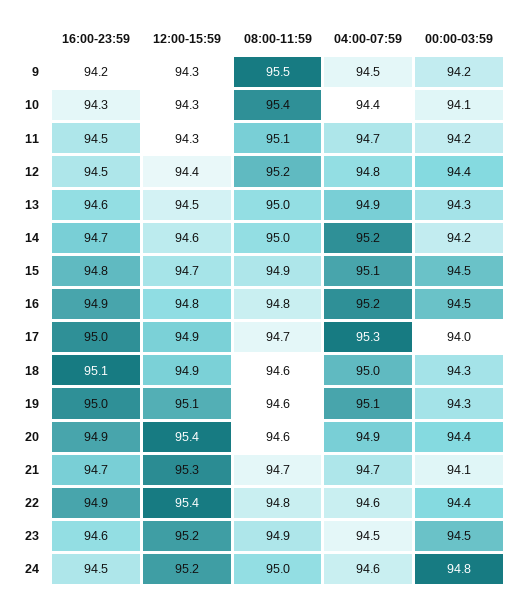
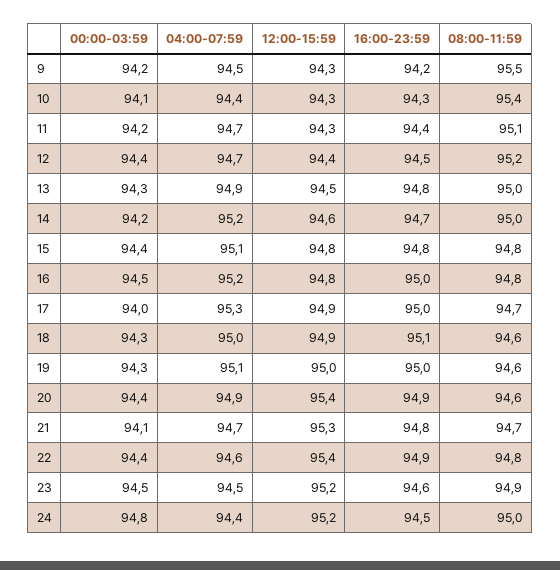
  {
    "16:00-23:59": {
      "9": 94.2,
      "10": 94.3,
-     "11": 94.5,
+     "11": 94.4,
      "12": 94.5,
-     "13": 94.6,
+     "13": 94.8,
      "14": 94.7,
      "15": 94.8,
-     "16": 94.9,
+     "16": 95,
      "17": 95,
      "18": 95.1,
      "19": 95,
      "20": 94.9,
-     "21": 94.7,
+     "21": 94.8,
      "22": 94.9,
      "23": 94.6,
      "24": 94.5
    },
    "12:00-15:59": {
      "9": 94.3,
      "10": 94.3,
      "11": 94.3,
      "12": 94.4,
      "13": 94.5,
      "14": 94.6,
-     "15": 94.7,
+     "15": 94.8,
      "16": 94.8,
      "17": 94.9,
      "18": 94.9,
-     "19": 95.1,
+     "19": 95,
      "20": 95.4,
      "21": 95.3,
      "22": 95.4,
      "23": 95.2,
      "24": 95.2
    },
    "08:00-11:59": {
      "9": 95.5,
      "10": 95.4,
      "11": 95.1,
      "12": 95.2,
      "13": 95,
      "14": 95,
-     "15": 94.9,
+     "15": 94.8,
      "16": 94.8,
      "17": 94.7,
      "18": 94.6,
      "19": 94.6,
      "20": 94.6,
      "21": 94.7,
      "22": 94.8,
      "23": 94.9,
      "24": 95
    },
    "04:00-07:59": {
      "9": 94.5,
      "10": 94.4,
      "11": 94.7,
-     "12": 94.8,
+     "12": 94.7,
      "13": 94.9,
      "14": 95.2,
      "15": 95.1,
      "16": 95.2,
      "17": 95.3,
      "18": 95,
      "19": 95.1,
      "20": 94.9,
      "21": 94.7,
      "22": 94.6,
      "23": 94.5,
-     "24": 94.6
+     "24": 94.4
    },
    "00:00-03:59": {
      "9": 94.2,
      "10": 94.1,
      "11": 94.2,
      "12": 94.4,
      "13": 94.3,
      "14": 94.2,
-     "15": 94.5,
+     "15": 94.4,
      "16": 94.5,
      "17": 94,
      "18": 94.3,
      "19": 94.3,
      "20": 94.4,
      "21": 94.1,
      "22": 94.4,
      "23": 94.5,
      "24": 94.8
    }
  }

